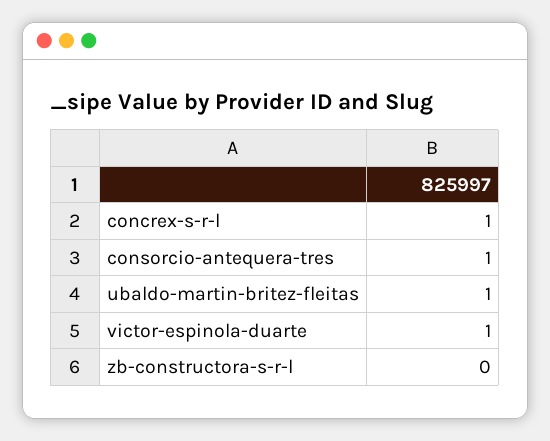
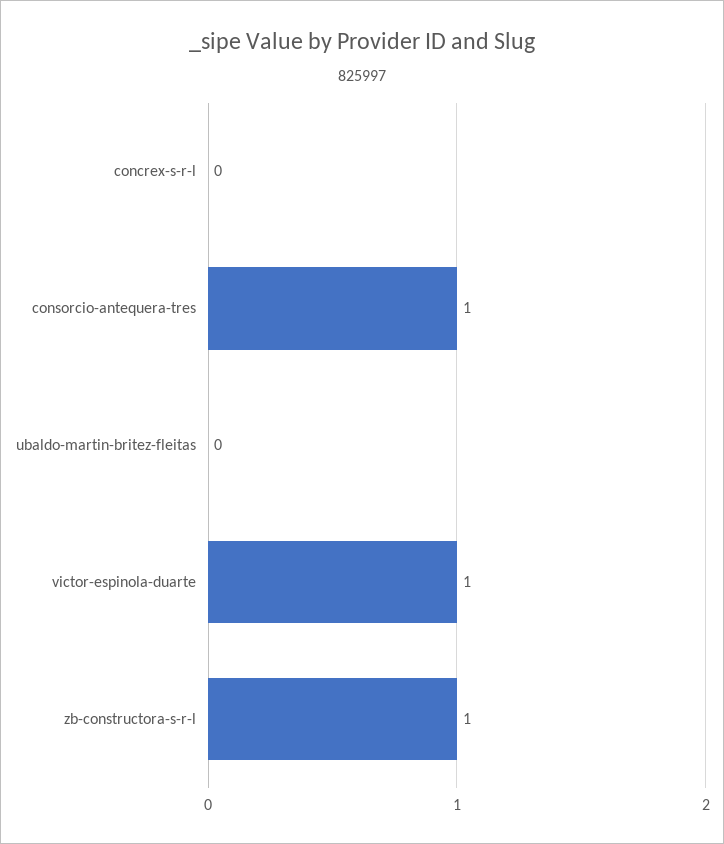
  {
-   "concrex-s-r-l": 1,
+   "concrex-s-r-l": 0,
    "consorcio-antequera-tres": 1,
-   "ubaldo-martin-britez-fleitas": 1,
+   "ubaldo-martin-britez-fleitas": 0,
    "victor-espinola-duarte": 1,
-   "zb-constructora-s-r-l": 0
+   "zb-constructora-s-r-l": 1
  }

